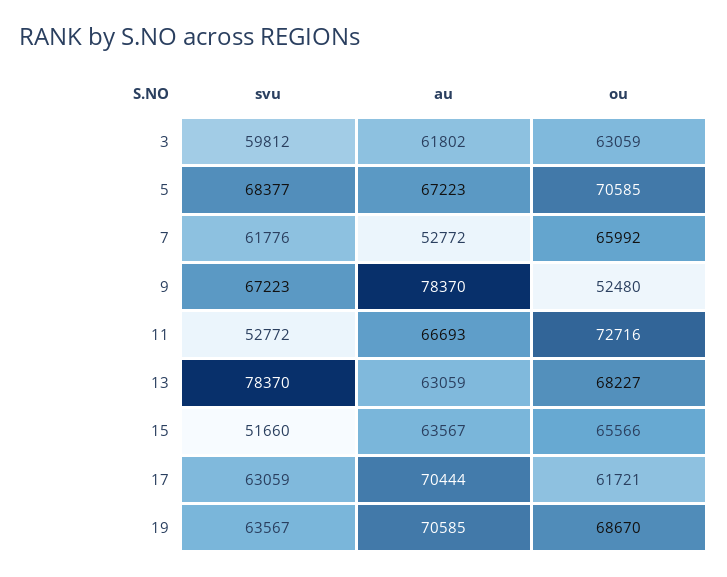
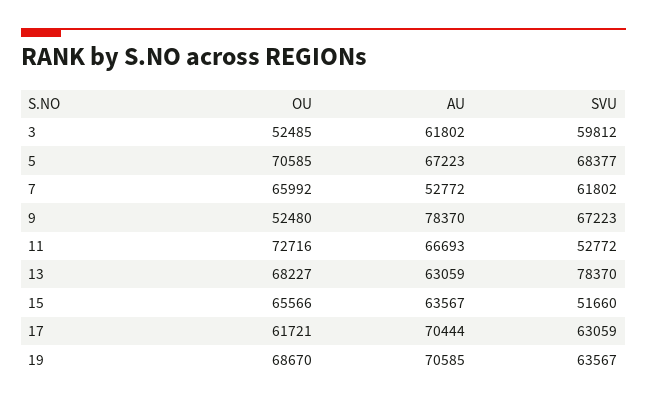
  {
    "svu": {
      "3": 59812,
      "5": 68377,
-     "7": 61776,
+     "7": 61802,
      "9": 67223,
      "11": 52772,
      "13": 78370,
      "15": 51660,
      "17": 63059,
      "19": 63567
    },
    "au": {
      "3": 61802,
      "5": 67223,
      "7": 52772,
      "9": 78370,
      "11": 66693,
      "13": 63059,
      "15": 63567,
      "17": 70444,
      "19": 70585
    },
    "ou": {
-     "3": 63059,
+     "3": 52485,
      "5": 70585,
      "7": 65992,
      "9": 52480,
      "11": 72716,
      "13": 68227,
      "15": 65566,
      "17": 61721,
      "19": 68670
    }
  }

